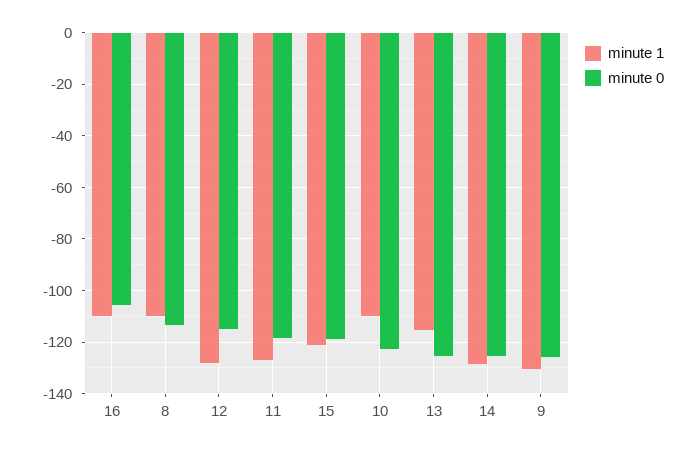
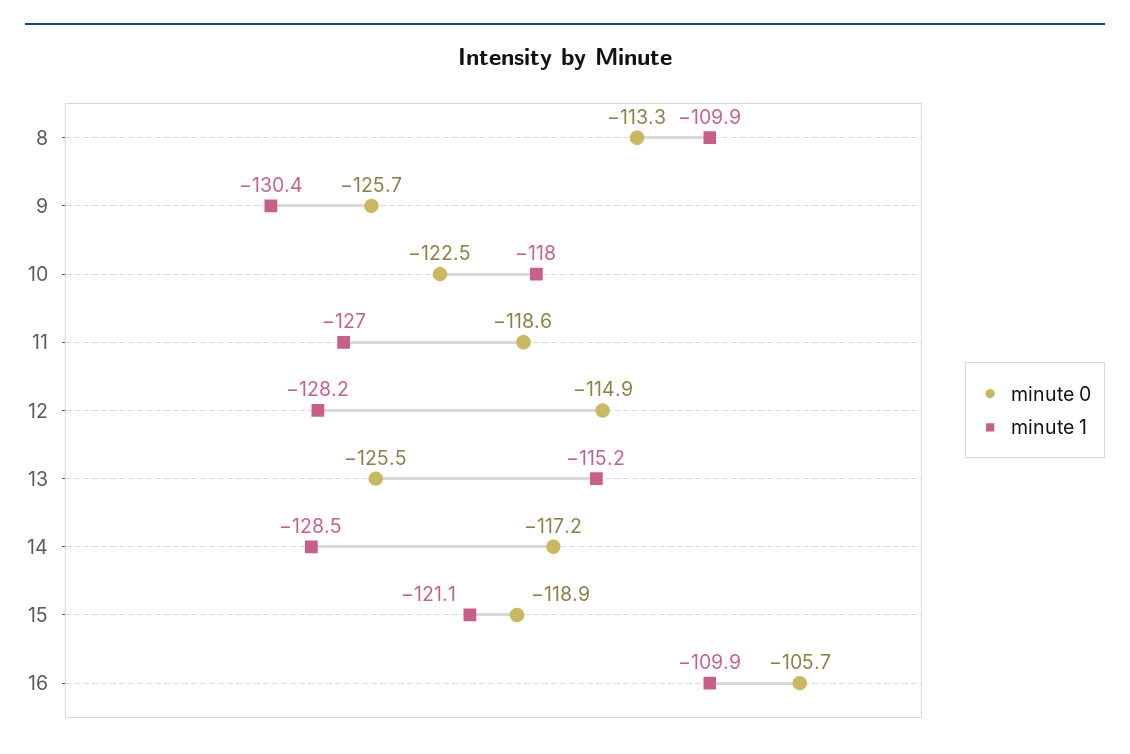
  {
    "minute 1": {
      "16": -109.9,
      "8": -109.9,
      "12": -128.2,
      "11": -127,
      "15": -121.1,
-     "10": -110,
+     "10": -118,
      "13": -115.2,
      "14": -128.5,
      "9": -130.4
    },
    "minute 0": {
      "16": -105.7,
      "8": -113.3,
      "12": -114.9,
      "11": -118.6,
      "15": -118.9,
      "10": -122.5,
      "13": -125.5,
-     "14": -125,
+     "14": -117.2,
      "9": -125.7
    }
  }

